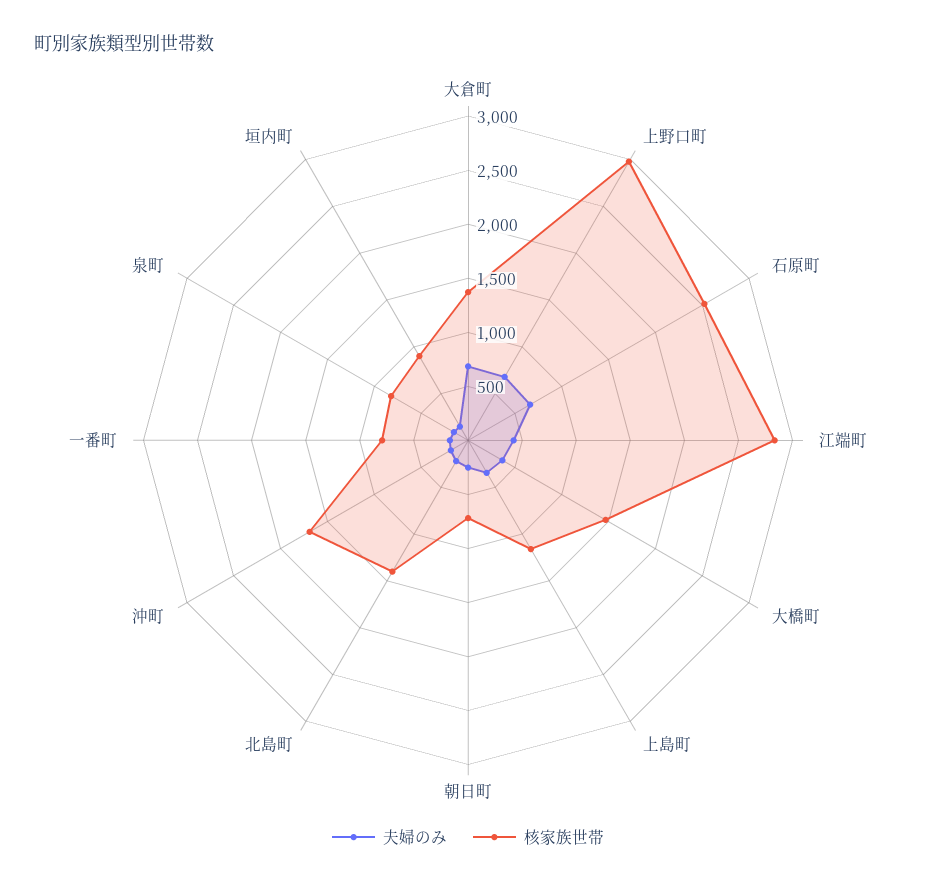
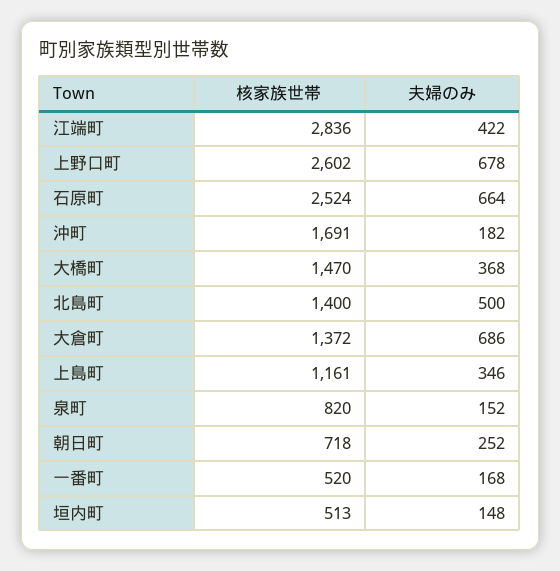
  {
    "夫婦のみ": {
      "大倉町": 686,
      "上野口町": 678,
      "石原町": 664,
      "江端町": 422,
      "大橋町": 368,
      "上島町": 346,
      "朝日町": 252,
-     "北島町": 200,
+     "北島町": 500,
      "沖町": 182,
      "一番町": 168,
      "泉町": 152,
      "垣内町": 148
    },
    "核家族世帯": {
      "大倉町": 1372,
-     "上野口町": 3000,
+     "上野口町": 2602,
      "石原町": 2524,
      "江端町": 2836,
      "大橋町": 1470,
      "上島町": 1161,
      "朝日町": 718,
      "北島町": 1400,
      "沖町": 1691,
-     "一番町": 800,
+     "一番町": 520,
      "泉町": 820,
-     "垣内町": 900
+     "垣内町": 513
    }
  }

